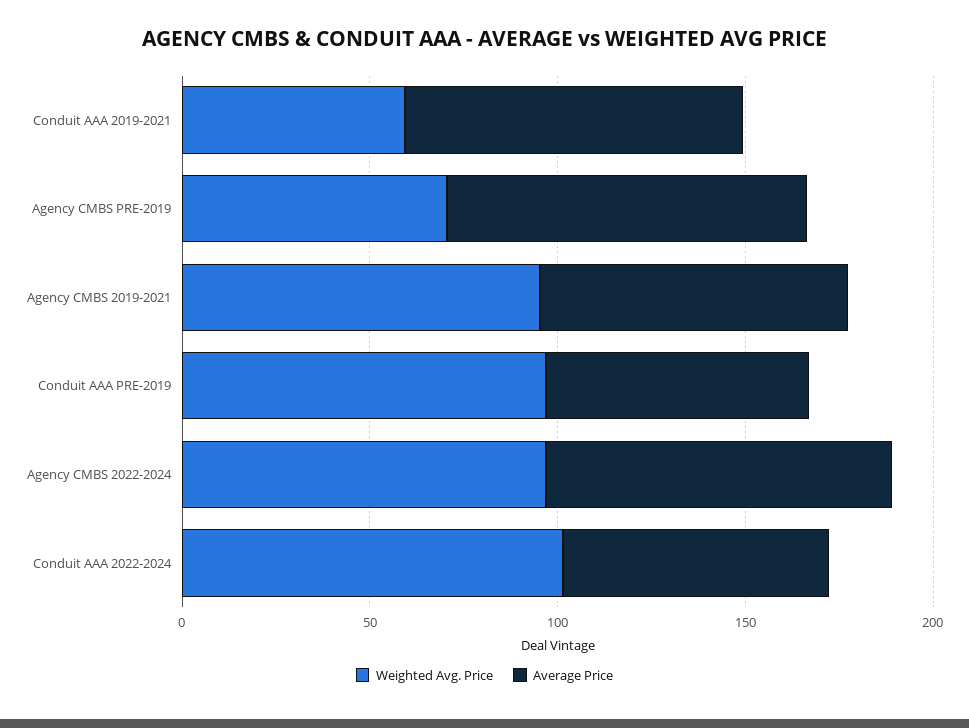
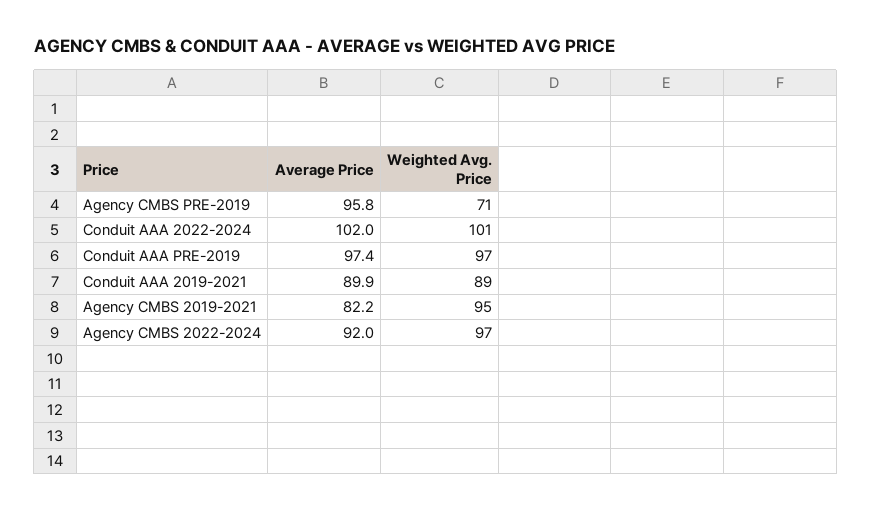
  {
    "Weighted Avg. Price": {
-     "Conduit AAA 2019-2021": 60,
+     "Conduit AAA 2019-2021": 89,
      "Agency CMBS PRE-2019": 71,
      "Agency CMBS 2019-2021": 95,
      "Conduit AAA PRE-2019": 97,
      "Agency CMBS 2022-2024": 97,
      "Conduit AAA 2022-2024": 101
    },
    "Average Price": {
      "Conduit AAA 2019-2021": 89.9,
      "Agency CMBS PRE-2019": 95.8,
      "Agency CMBS 2019-2021": 82.2,
-     "Conduit AAA PRE-2019": 70,
+     "Conduit AAA PRE-2019": 97.4,
      "Agency CMBS 2022-2024": 92,
-     "Conduit AAA 2022-2024": 70
+     "Conduit AAA 2022-2024": 102
    }
  }

